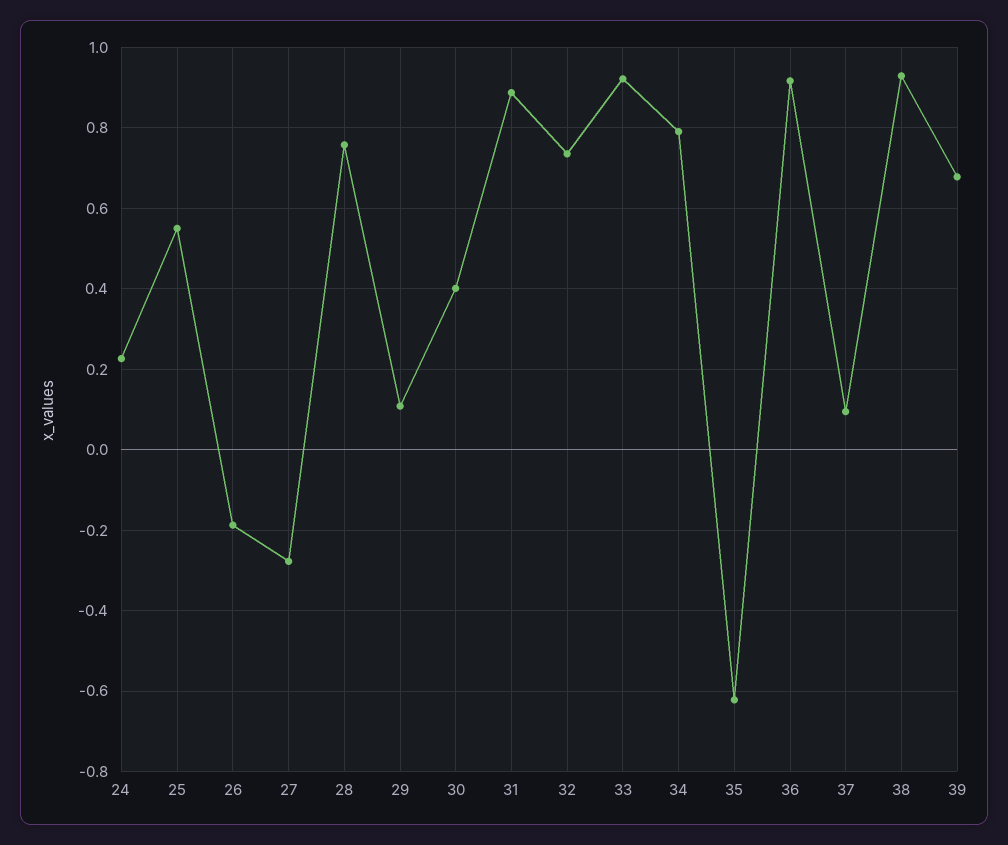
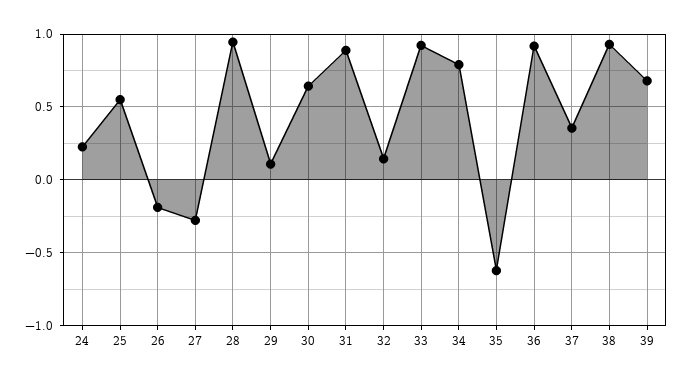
  {
    "24": 0.22,
    "25": 0.56,
    "26": -0.18,
    "27": -0.28,
-   "28": 0.76,
+   "28": 0.95,
    "29": 0.1,
-   "30": 0.4,
+   "30": 0.65,
    "31": 0.88,
-   "32": 0.74,
+   "32": 0.15,
    "33": 0.92,
    "34": 0.8,
    "35": -0.62,
    "36": 0.92,
-   "37": 0.1,
+   "37": 0.35,
    "38": 0.92,
    "39": 0.68
  }

